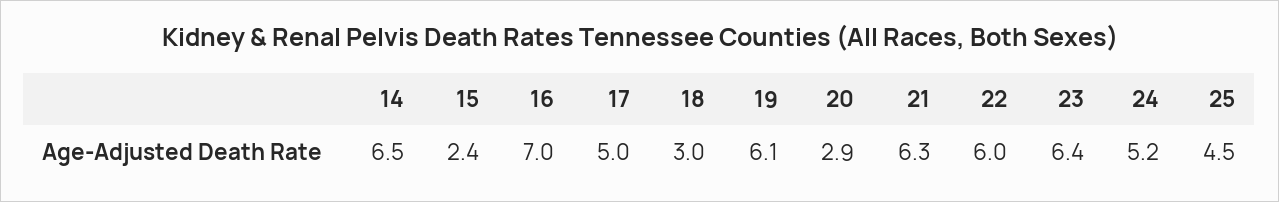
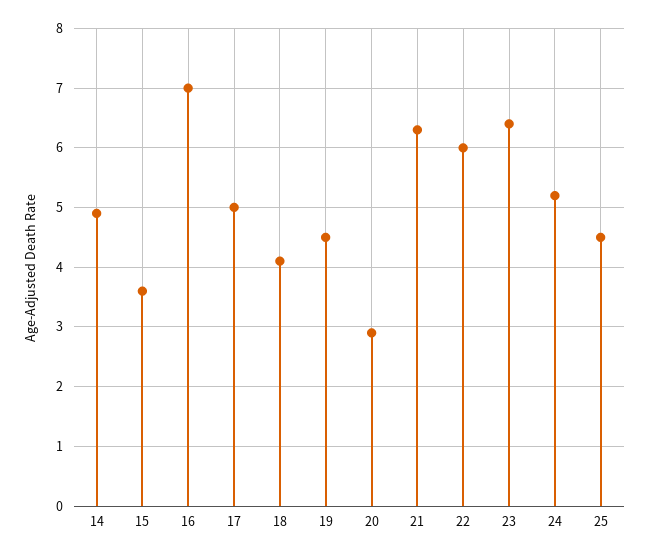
  {
-   "14": 6.5,
+   "14": 5,
-   "15": 2.4,
+   "15": 3.5,
    "16": 7,
    "17": 5,
-   "18": 3,
+   "18": 4,
-   "19": 6.1,
+   "19": 4.5,
    "20": 2.9,
    "21": 6.3,
    "22": 6,
    "23": 6.4,
    "24": 5.2,
    "25": 4.5
  }

